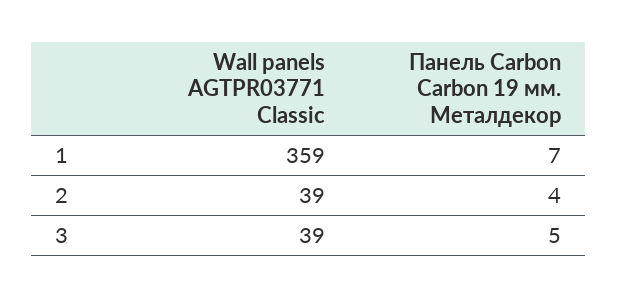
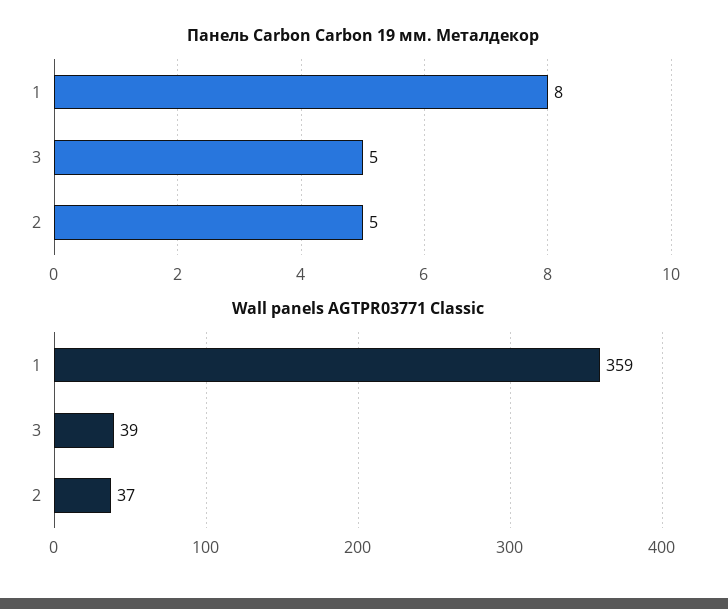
  {
    "Wall panels AGTPR03771 Classic": {
      "1": 359,
-     "2": 39,
+     "2": 37,
      "3": 39
    },
    "Панель Carbon Carbon 19 мм. Металдекор": {
-     "1": 7,
+     "1": 8,
-     "2": 4,
+     "2": 5,
      "3": 5
    }
  }

